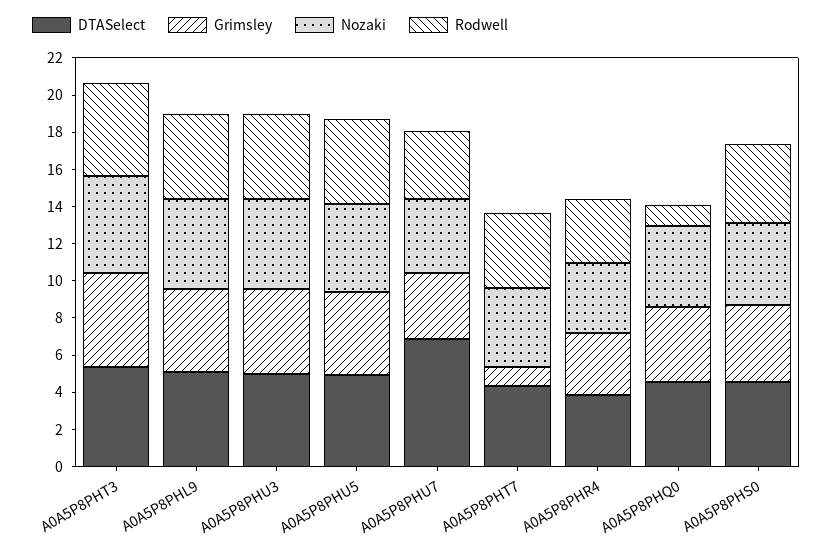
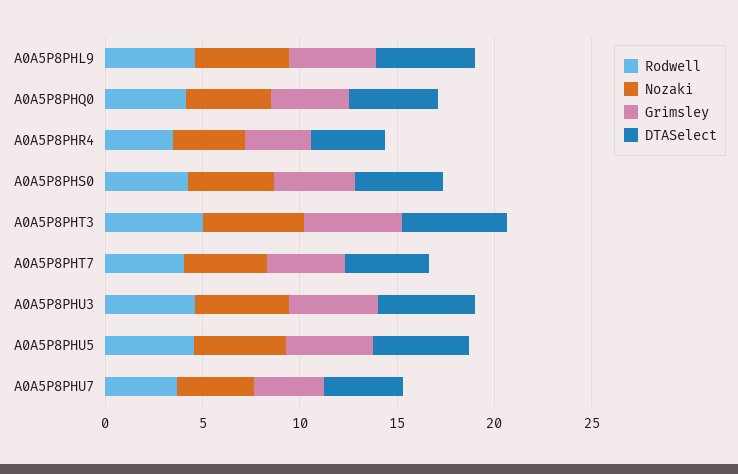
  {
    "DTASelect": {
      "A0A5P8PHT3": 5.5,
      "A0A5P8PHL9": 5,
      "A0A5P8PHU3": 5,
      "A0A5P8PHU5": 5,
-     "A0A5P8PHU7": 7,
+     "A0A5P8PHU7": 4,
      "A0A5P8PHT7": 4.5,
      "A0A5P8PHR4": 4,
      "A0A5P8PHQ0": 4.5,
      "A0A5P8PHS0": 4.5
    },
    "Grimsley": {
      "A0A5P8PHT3": 5,
      "A0A5P8PHL9": 4.5,
      "A0A5P8PHU3": 4.5,
      "A0A5P8PHU5": 4.5,
      "A0A5P8PHU7": 3.5,
-     "A0A5P8PHT7": 1,
+     "A0A5P8PHT7": 4,
      "A0A5P8PHR4": 3.5,
      "A0A5P8PHQ0": 4,
      "A0A5P8PHS0": 4
    },
    "Nozaki": {
      "A0A5P8PHT3": 5,
      "A0A5P8PHL9": 5,
      "A0A5P8PHU3": 5,
      "A0A5P8PHU5": 5,
      "A0A5P8PHU7": 4,
      "A0A5P8PHT7": 4.5,
      "A0A5P8PHR4": 3.5,
      "A0A5P8PHQ0": 4.5,
      "A0A5P8PHS0": 4.5
    },
    "Rodwell": {
      "A0A5P8PHT3": 5,
      "A0A5P8PHL9": 4.5,
      "A0A5P8PHU3": 4.5,
      "A0A5P8PHU5": 4.5,
      "A0A5P8PHU7": 3.5,
      "A0A5P8PHT7": 4,
      "A0A5P8PHR4": 3.5,
-     "A0A5P8PHQ0": 1,
+     "A0A5P8PHQ0": 4,
      "A0A5P8PHS0": 4
    }
  }

